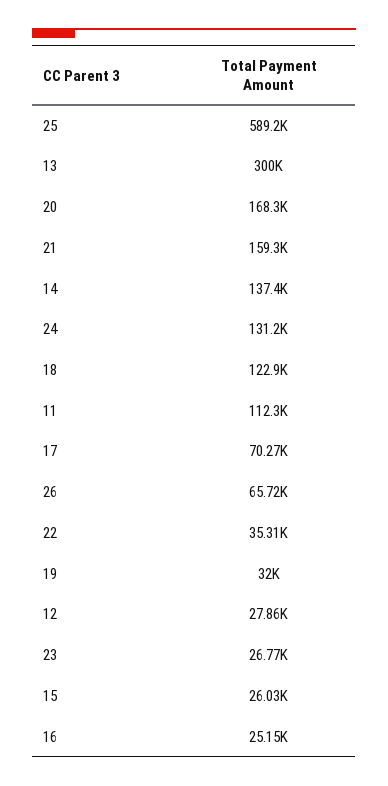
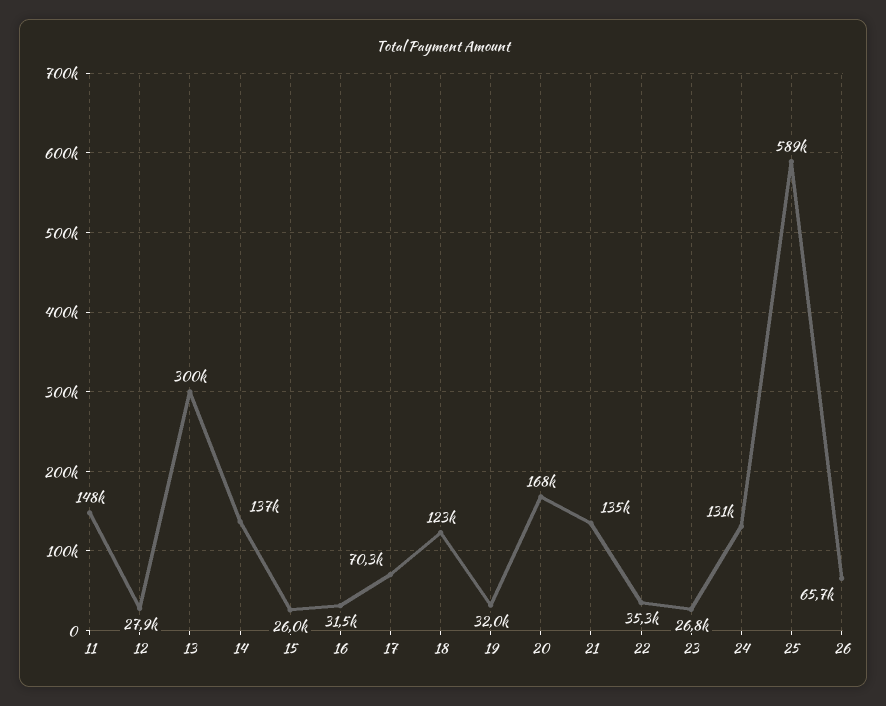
  {
    "25": 589200,
    "13": 300000,
    "20": 168300,
-   "21": 159300,
+   "21": 135000,
    "14": 137400,
    "24": 131200,
    "18": 122900,
-   "11": 112300,
+   "11": 148000,
    "17": 70270,
    "26": 65720,
    "22": 35310,
    "19": 32000,
    "12": 27860,
    "23": 26770,
    "15": 26030,
-   "16": 25150
+   "16": 31500
  }

